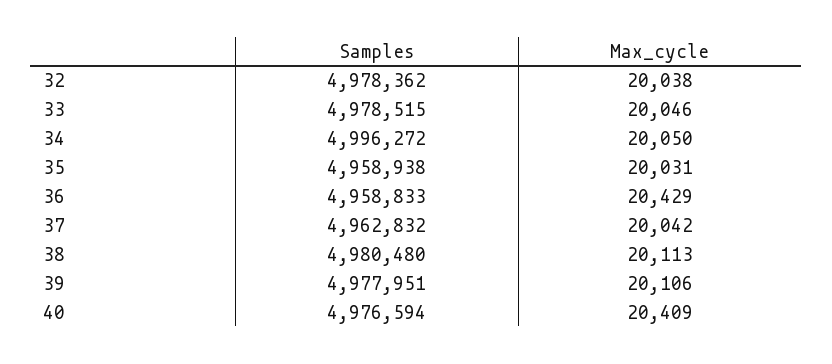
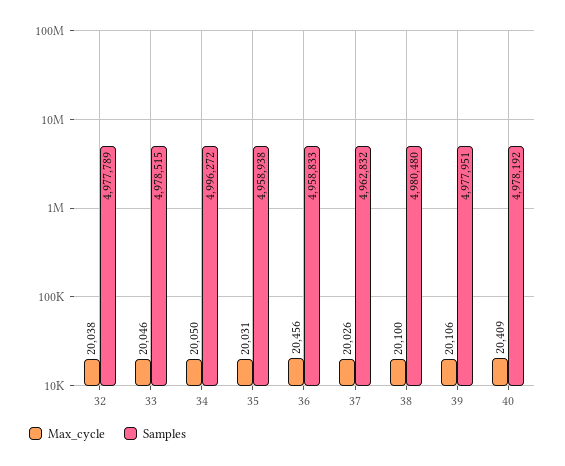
  {
    "Samples": {
-     "32": 4978362,
+     "32": 4977789,
      "33": 4978515,
      "34": 4996272,
      "35": 4958938,
      "36": 4958833,
      "37": 4962832,
      "38": 4980480,
      "39": 4977951,
-     "40": 4976594
+     "40": 4978192
    },
    "Max_cycle": {
      "32": 20038,
      "33": 20046,
      "34": 20050,
      "35": 20031,
-     "36": 20429,
+     "36": 20456,
-     "37": 20042,
+     "37": 20026,
-     "38": 20113,
+     "38": 20100,
      "39": 20106,
      "40": 20409
    }
  }

